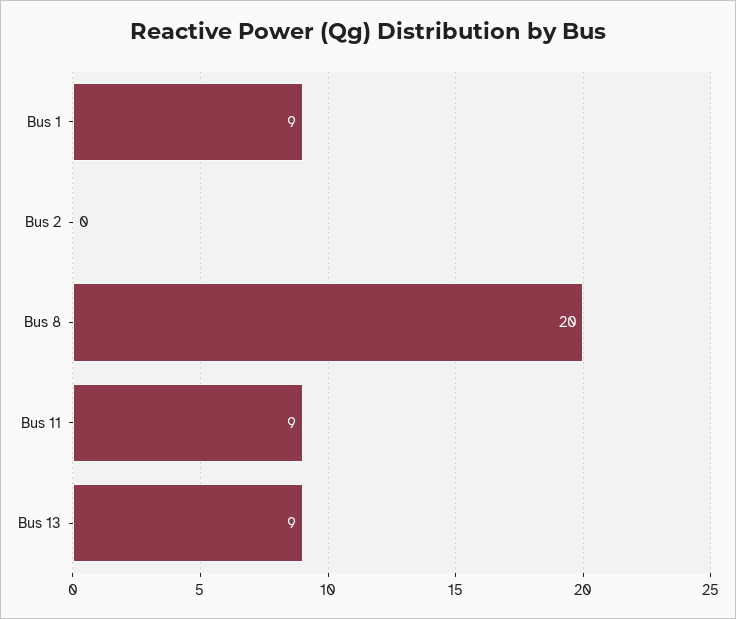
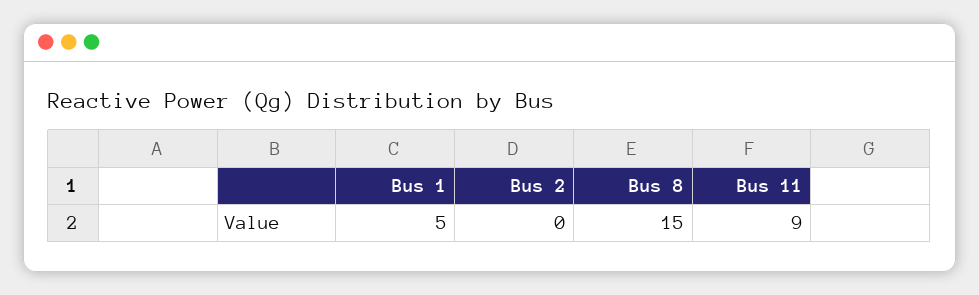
  {
-   "Bus 1": 9,
+   "Bus 1": 5,
    "Bus 2": 0,
-   "Bus 8": 20,
+   "Bus 8": 15,
-   "Bus 11": 9,
+   "Bus 11": 9
-   "Bus 13": 9
  }

